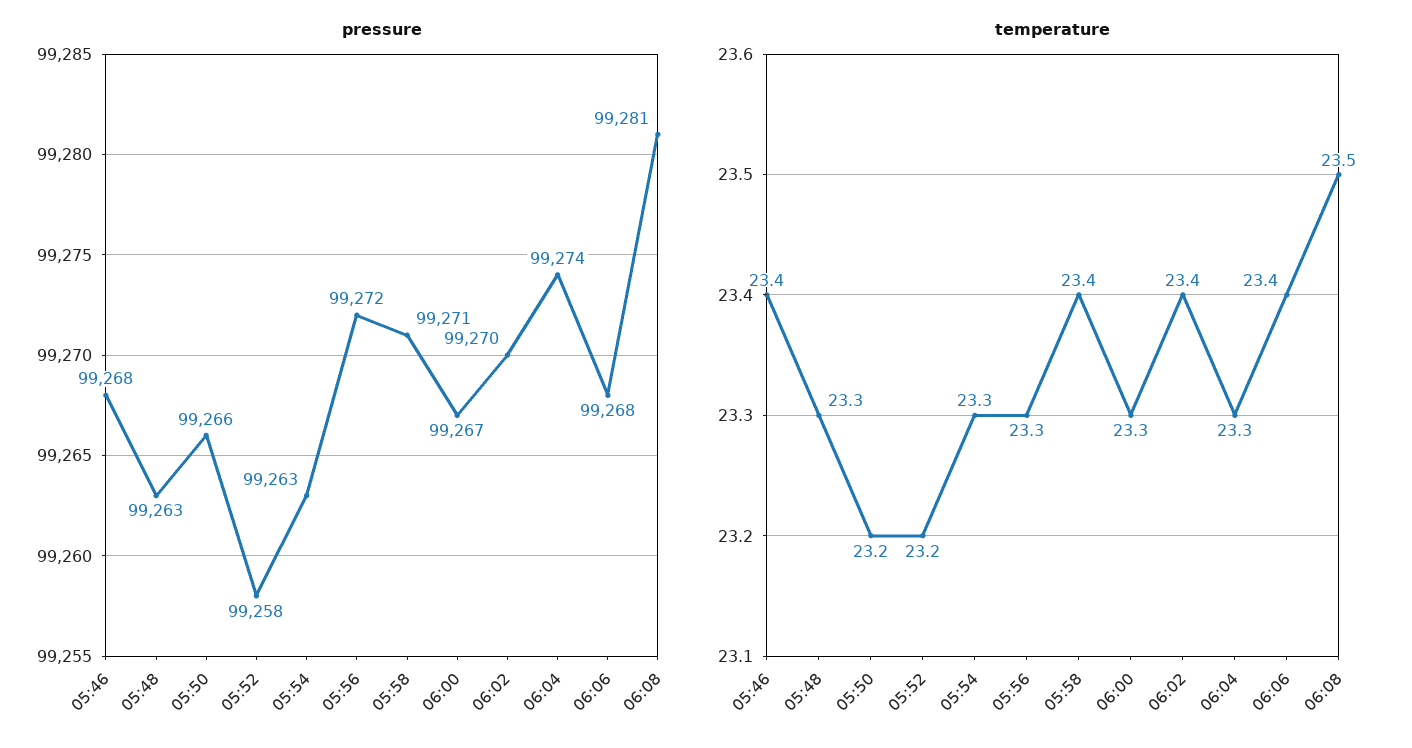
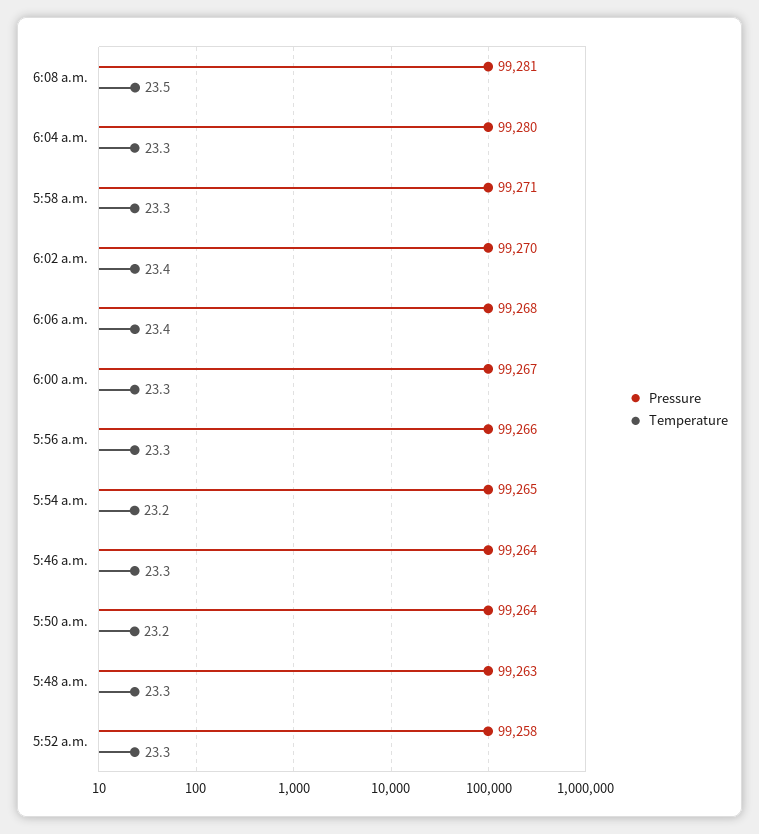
  {
    "pressure": {
-     "05:46": 99268,
+     "05:46": 99264,
      "05:48": 99263,
-     "05:50": 99266,
+     "05:50": 99264,
      "05:52": 99258,
-     "05:54": 99263,
+     "05:54": 99265,
-     "05:56": 99272,
+     "05:56": 99266,
      "05:58": 99271,
      "06:00": 99267,
      "06:02": 99270,
-     "06:04": 99274,
+     "06:04": 99280,
      "06:06": 99268,
      "06:08": 99281
    },
    "temperature": {
-     "05:46": 23.4,
+     "05:46": 23.3,
      "05:48": 23.3,
      "05:50": 23.2,
-     "05:52": 23.2,
+     "05:52": 23.3,
-     "05:54": 23.3,
+     "05:54": 23.2,
      "05:56": 23.3,
-     "05:58": 23.4,
+     "05:58": 23.3,
      "06:00": 23.3,
      "06:02": 23.4,
      "06:04": 23.3,
      "06:06": 23.4,
      "06:08": 23.5
    }
  }

